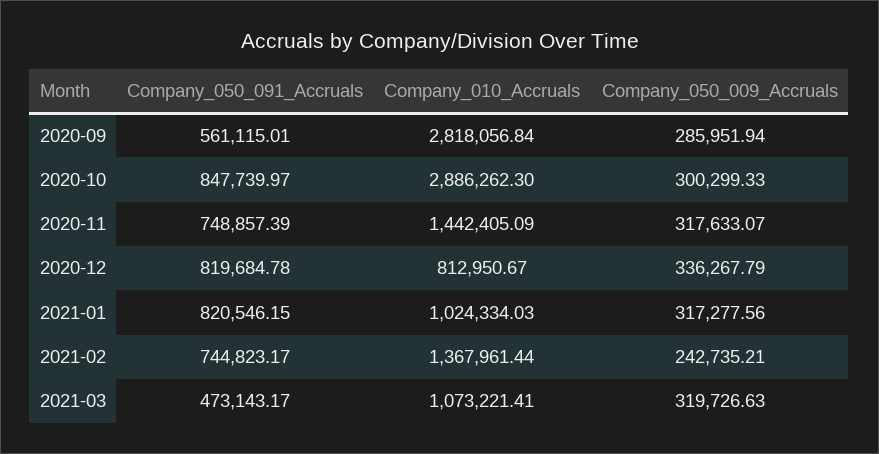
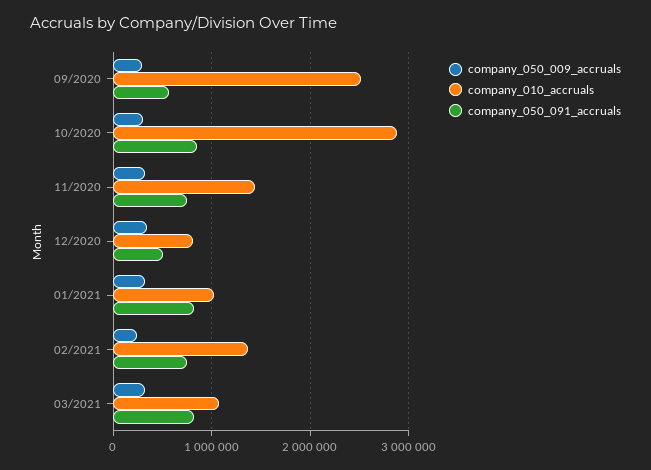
  {
    "Company_050_091_Accruals": {
      "2020-09": 561115.01,
      "2020-10": 847739.97,
      "2020-11": 748857.39,
-     "2020-12": 819684.78,
+     "2020-12": 500000,
      "2021-01": 820546.15,
      "2021-02": 744823.17,
-     "2021-03": 473143.17
+     "2021-03": 800000
    },
    "Company_010_Accruals": {
-     "2020-09": 2818056.84,
+     "2020-09": 2500000,
      "2020-10": 2886262.3,
      "2020-11": 1442405.09,
      "2020-12": 812950.67,
      "2021-01": 1024334.03,
      "2021-02": 1367961.44,
      "2021-03": 1073221.41
    },
    "Company_050_009_Accruals": {
      "2020-09": 285951.94,
      "2020-10": 300299.33,
      "2020-11": 317633.07,
      "2020-12": 336267.79,
      "2021-01": 317277.56,
      "2021-02": 242735.21,
      "2021-03": 319726.63
    }
  }

